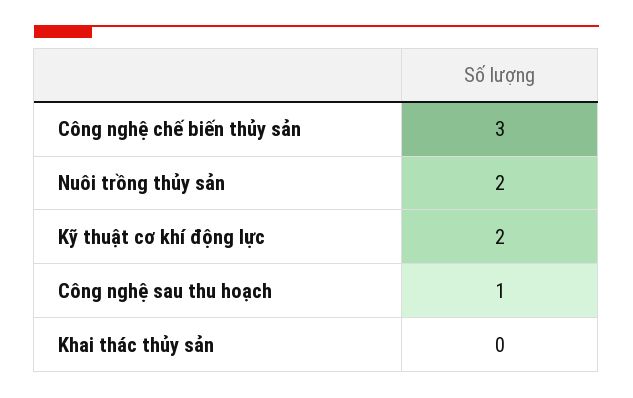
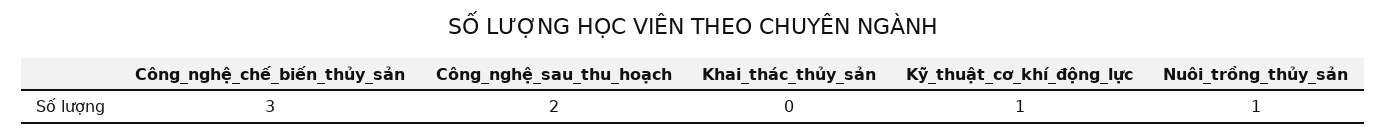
  {
    "Công nghệ chế biến thủy sản": 3,
-   "Nuôi trồng thủy sản": 2,
+   "Nuôi trồng thủy sản": 1,
-   "Kỹ thuật cơ khí động lực": 2,
+   "Kỹ thuật cơ khí động lực": 1,
-   "Công nghệ sau thu hoạch": 1,
+   "Công nghệ sau thu hoạch": 2,
    "Khai thác thủy sản": 0
  }

